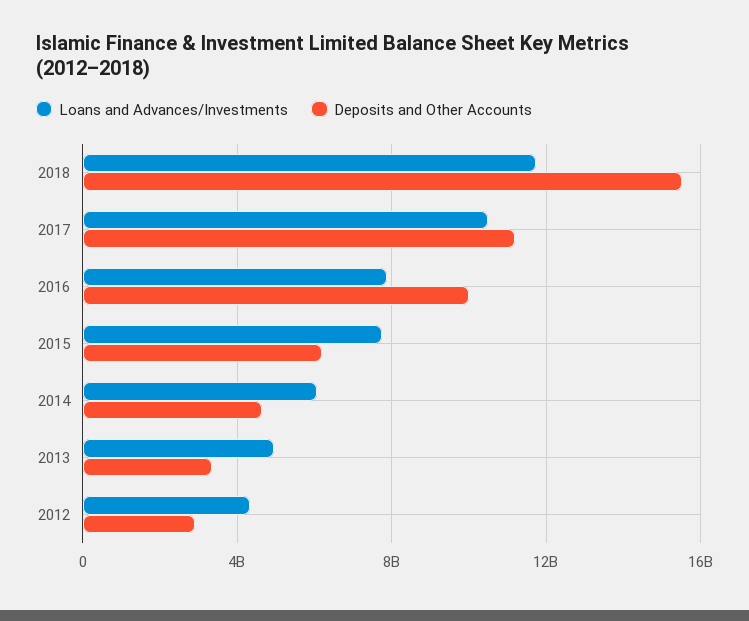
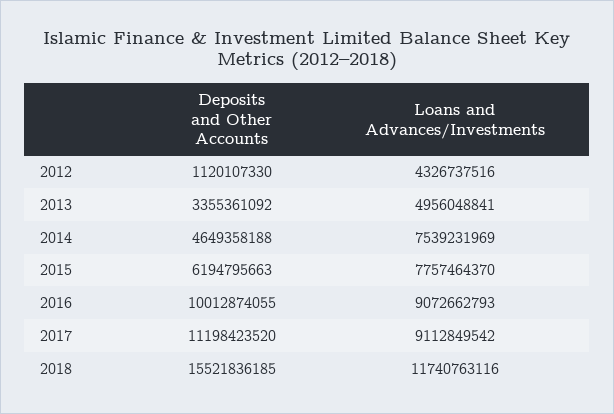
  {
    "Loans and Advances/Investments": {
      "2018": 11740763116,
-     "2017": 10500000000,
+     "2017": 9112849542,
-     "2016": 8000000000,
+     "2016": 9072662793,
      "2015": 7757464370,
-     "2014": 6000000000,
+     "2014": 7539231969,
      "2013": 4956048841,
      "2012": 4326737516
    },
    "Deposits and Other Accounts": {
      "2018": 15521836185,
      "2017": 11198423520,
      "2016": 10012874055,
      "2015": 6194795663,
      "2014": 4649358188,
      "2013": 3355361092,
-     "2012": 3000000000
+     "2012": 1120107330
    }
  }

